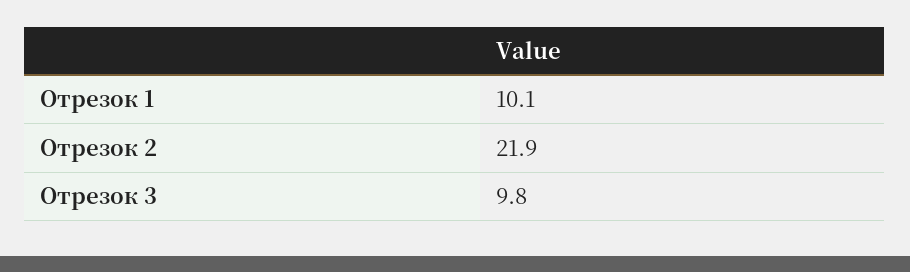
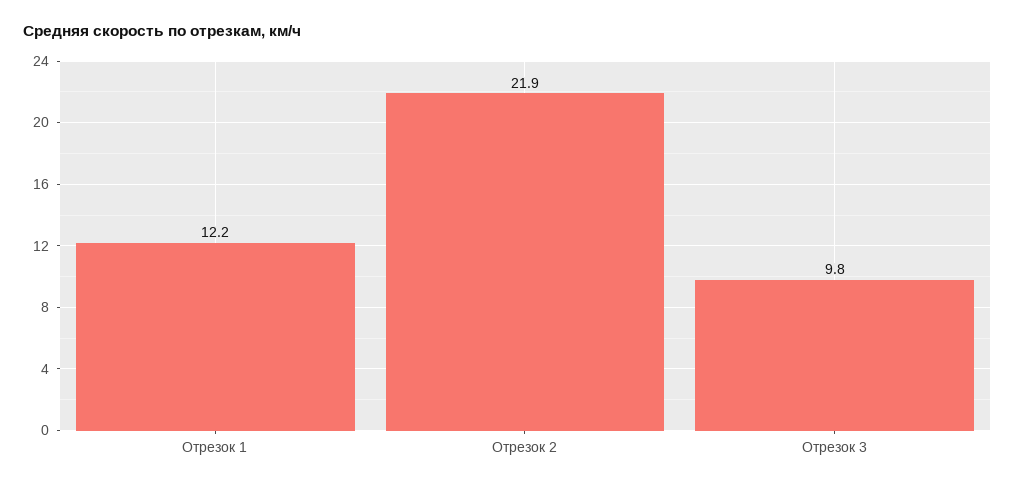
  {
-   "Отрезок 1": 10.1,
+   "Отрезок 1": 12.2,
    "Отрезок 2": 21.9,
    "Отрезок 3": 9.8
  }

